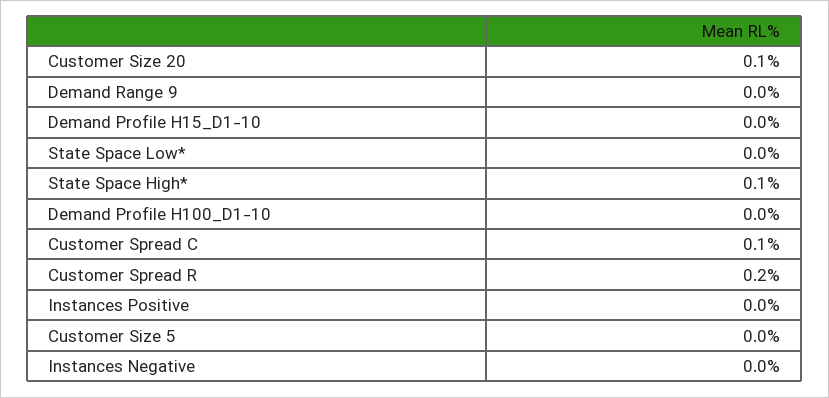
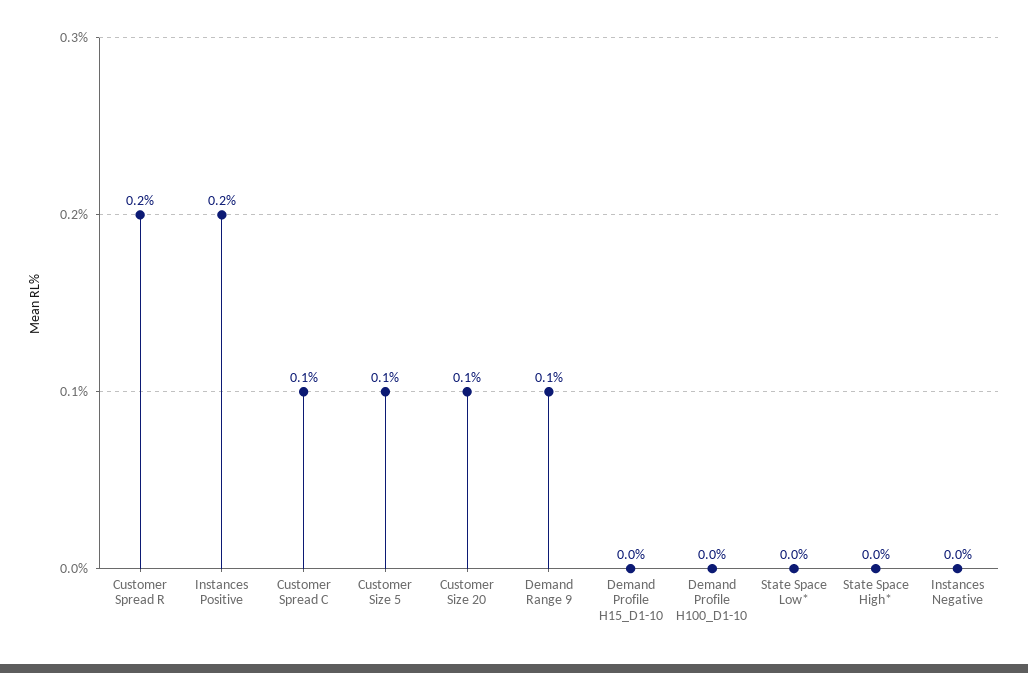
  {
    "Customer Size 20": 0.1,
-   "Demand Range 9": 0,
+   "Demand Range 9": 0.1,
    "Demand Profile H15_D1-10": 0,
    "State Space Low*": 0,
-   "State Space High*": 0.1,
+   "State Space High*": 0,
    "Demand Profile H100_D1-10": 0,
    "Customer Spread C": 0.1,
    "Customer Spread R": 0.2,
-   "Instances Positive": 0,
+   "Instances Positive": 0.2,
-   "Customer Size 5": 0,
+   "Customer Size 5": 0.1,
    "Instances Negative": 0
  }

